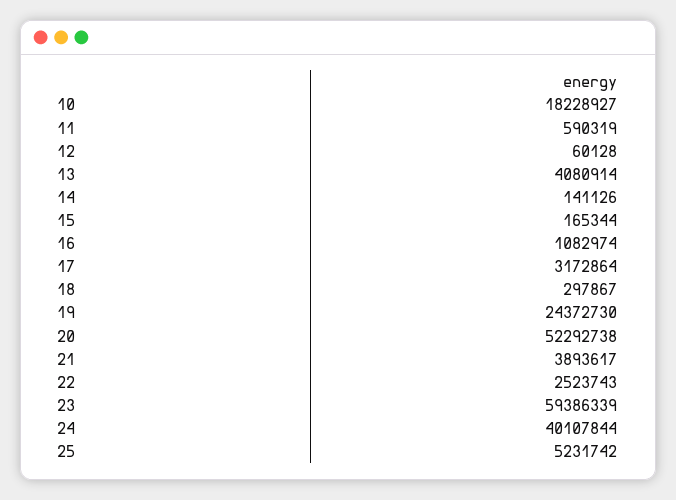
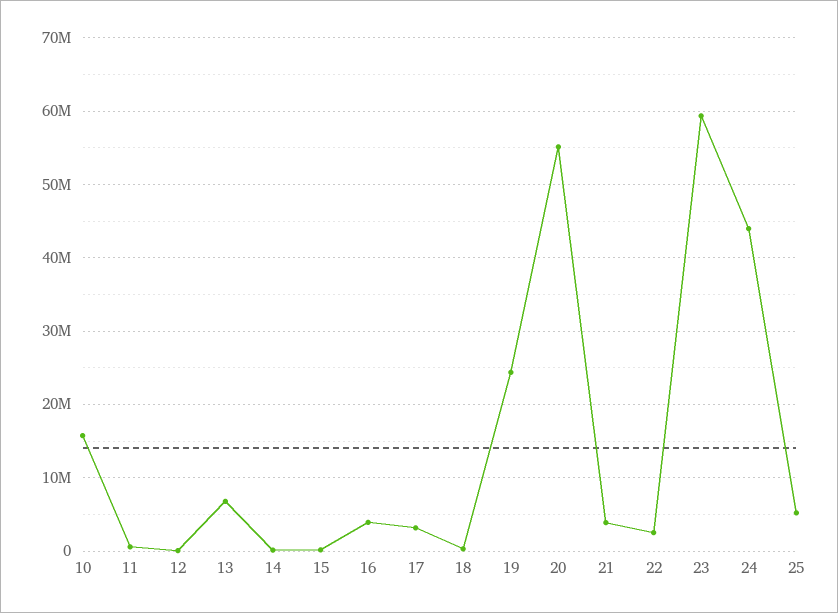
  {
-   "10": 18228927,
+   "10": 16000000,
    "11": 590319,
    "12": 60128,
-   "13": 4080914,
+   "13": 7000000,
    "14": 141126,
    "15": 165344,
-   "16": 1082974,
+   "16": 4000000,
    "17": 3172864,
    "18": 297867,
    "19": 24372730,
-   "20": 52292738,
+   "20": 55000000,
    "21": 3893617,
    "22": 2523743,
    "23": 59386339,
-   "24": 40107844,
+   "24": 44000000,
    "25": 5231742
  }

